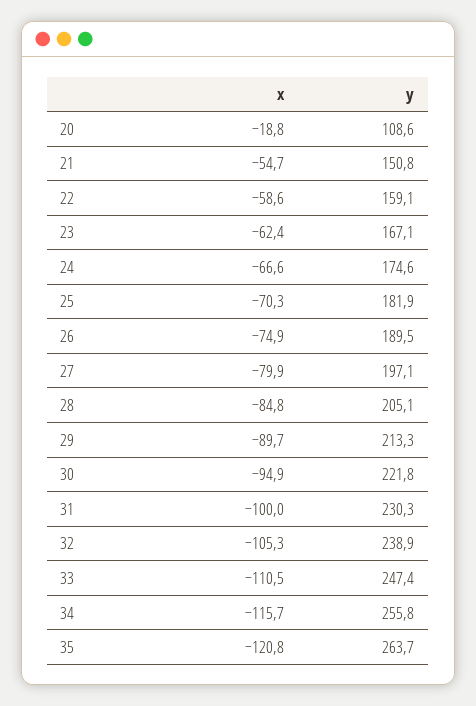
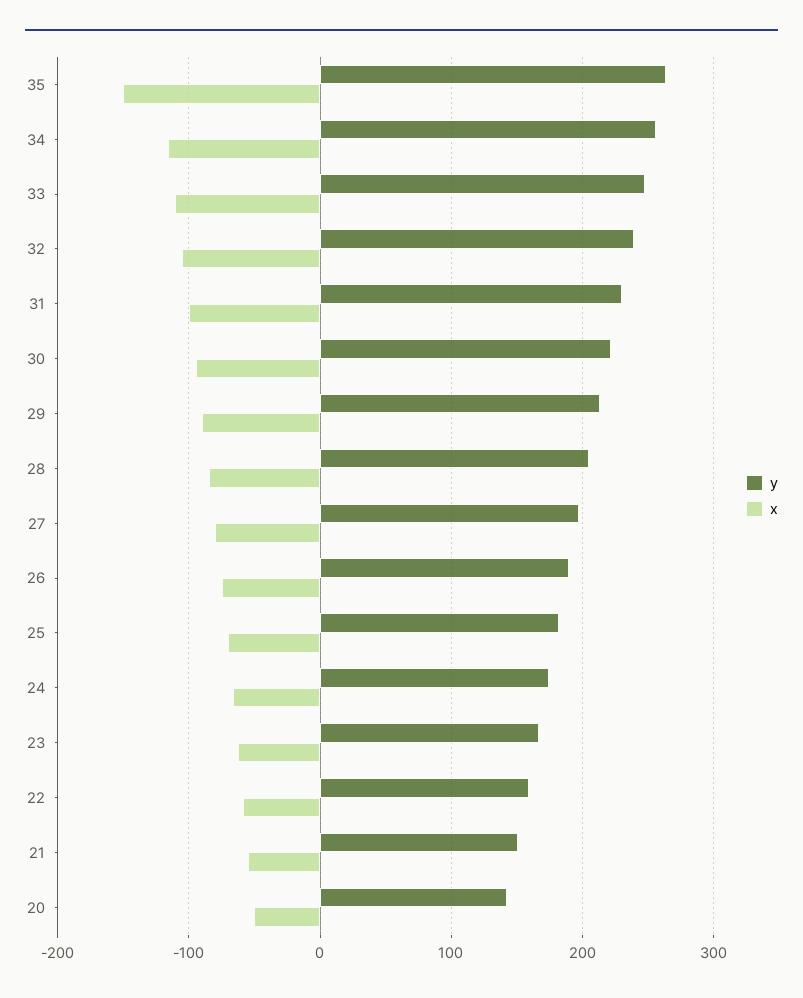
  {
    "x": {
-     "20": -18.8,
+     "20": -50,
      "21": -54.7,
      "22": -58.6,
      "23": -62.4,
      "24": -66.6,
      "25": -70.3,
      "26": -74.9,
      "27": -79.9,
      "28": -84.8,
      "29": -89.7,
      "30": -94.9,
      "31": -100,
      "32": -105.3,
      "33": -110.5,
      "34": -115.7,
-     "35": -120.8
+     "35": -150
    },
    "y": {
-     "20": 108.6,
+     "20": 140,
      "21": 150.8,
      "22": 159.1,
      "23": 167.1,
      "24": 174.6,
      "25": 181.9,
      "26": 189.5,
      "27": 197.1,
      "28": 205.1,
      "29": 213.3,
      "30": 221.8,
      "31": 230.3,
      "32": 238.9,
      "33": 247.4,
      "34": 255.8,
      "35": 263.7
    }
  }

